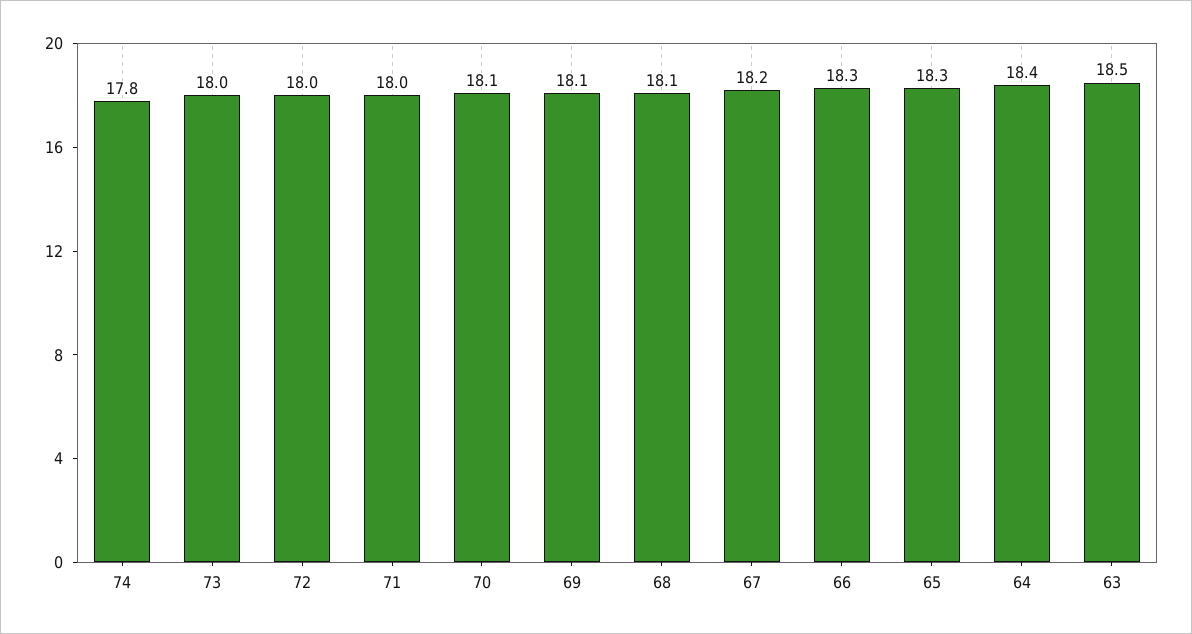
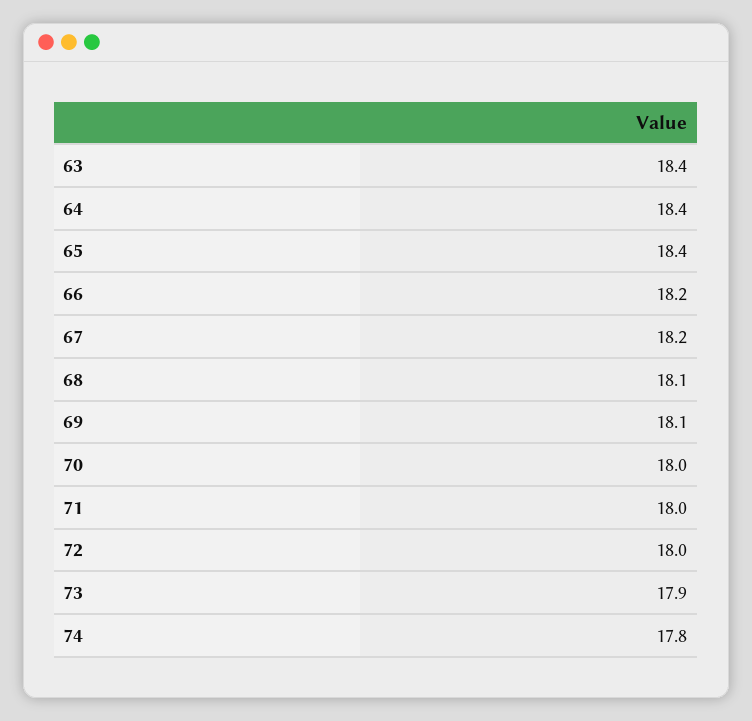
  {
    "74": 17.8,
-   "73": 18,
+   "73": 17.9,
    "72": 18,
    "71": 18,
-   "70": 18.1,
+   "70": 18,
    "69": 18.1,
    "68": 18.1,
    "67": 18.2,
-   "66": 18.3,
+   "66": 18.2,
-   "65": 18.3,
+   "65": 18.4,
    "64": 18.4,
-   "63": 18.5
+   "63": 18.4
  }

